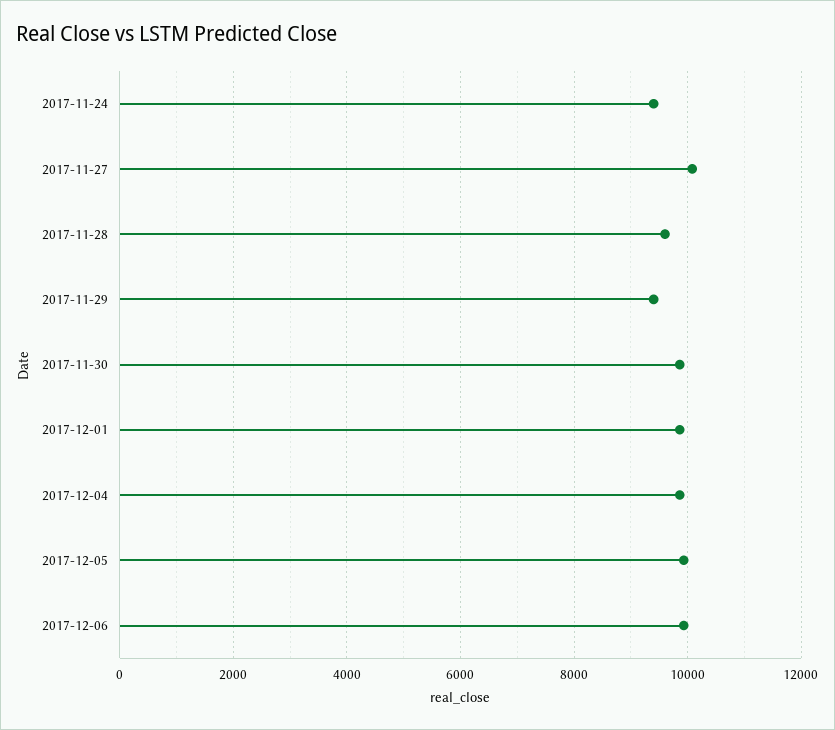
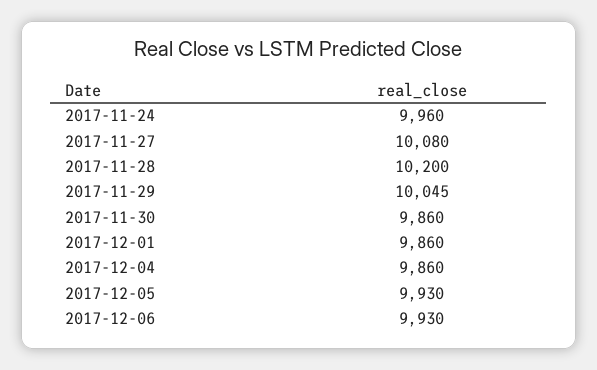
  {
-   "2017-11-24": 9400,
+   "2017-11-24": 9960,
    "2017-11-27": 10080,
-   "2017-11-28": 9600,
+   "2017-11-28": 10200,
-   "2017-11-29": 9400,
+   "2017-11-29": 10045,
    "2017-11-30": 9860,
    "2017-12-01": 9860,
    "2017-12-04": 9860,
    "2017-12-05": 9930,
    "2017-12-06": 9930
  }

